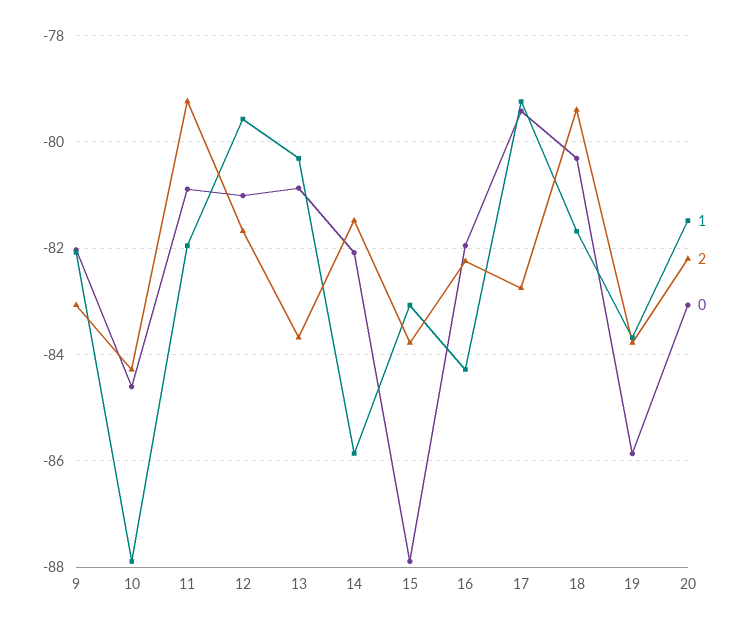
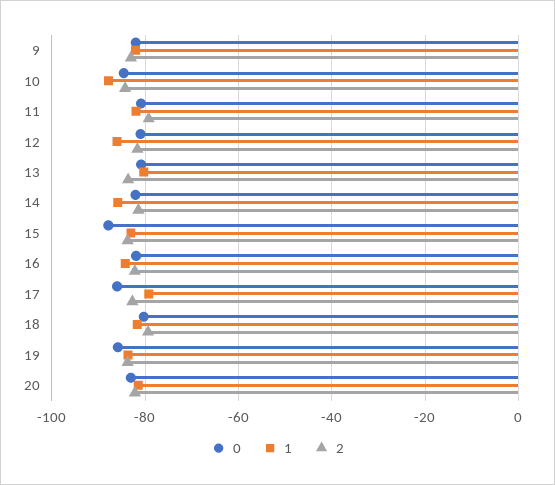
  {
    "1": {
      "9": -82,
      "10": -87.8,
      "11": -82,
-     "12": -79.6,
+     "12": -86,
      "13": -80.4,
      "14": -85.8,
      "15": -83,
      "16": -84.2,
      "17": -79.2,
      "18": -81.6,
      "19": -83.6,
      "20": -81.4
    },
    "2": {
      "9": -83,
      "10": -84.2,
      "11": -79.2,
      "12": -81.6,
      "13": -83.6,
      "14": -81.4,
      "15": -83.8,
      "16": -82.2,
      "17": -82.8,
      "18": -79.4,
      "19": -83.8,
      "20": -82.2
    },
    "0": {
      "9": -82,
      "10": -84.6,
      "11": -80.8,
      "12": -81,
      "13": -80.8,
      "14": -82,
      "15": -87.8,
      "16": -82,
-     "17": -79.4,
+     "17": -86,
      "18": -80.4,
      "19": -85.8,
      "20": -83
    }
  }

